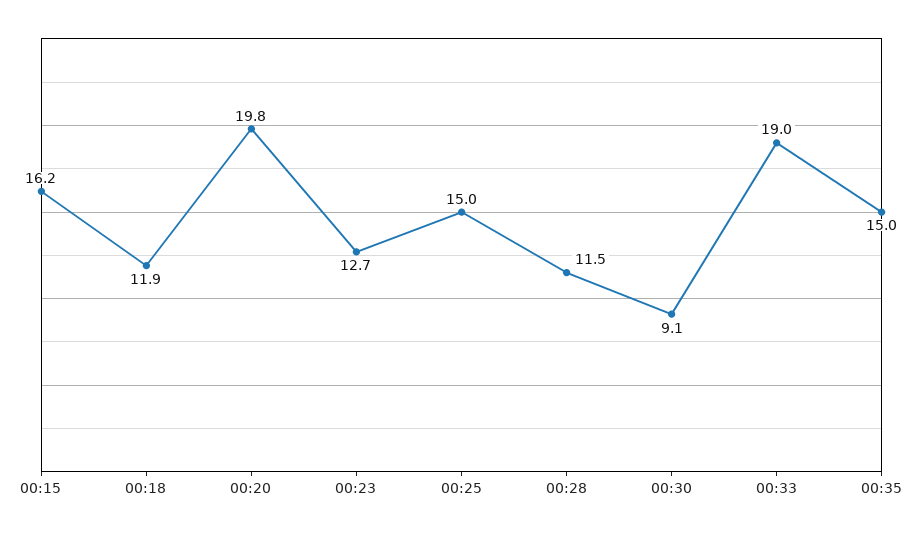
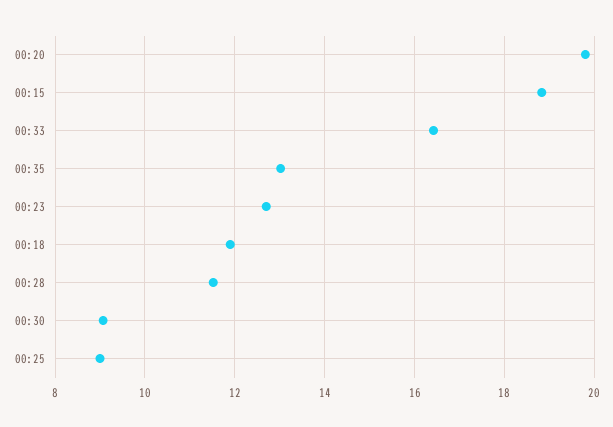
  {
-   "00:15": 16.2,
+   "00:15": 18.8,
    "00:18": 11.9,
    "00:20": 19.8,
    "00:23": 12.7,
-   "00:25": 15,
+   "00:25": 9,
    "00:28": 11.5,
    "00:30": 9.1,
-   "00:33": 19,
+   "00:33": 16.4,
-   "00:35": 15
+   "00:35": 13
  }

